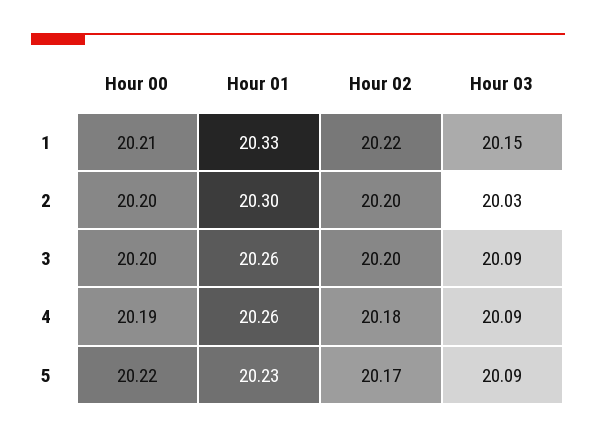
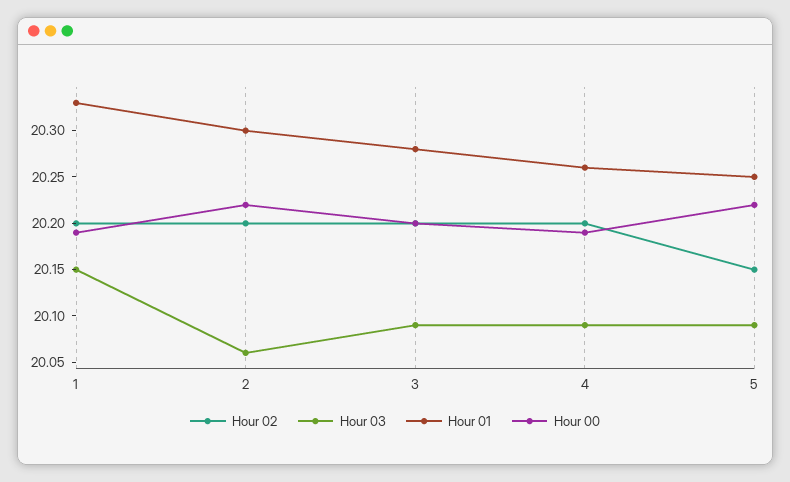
  {
    "Hour 00": {
-     "1": 20.21,
+     "1": 20.19,
-     "2": 20.2,
+     "2": 20.22,
      "3": 20.2,
      "4": 20.19,
      "5": 20.22
    },
    "Hour 01": {
      "1": 20.33,
      "2": 20.3,
-     "3": 20.26,
+     "3": 20.28,
      "4": 20.26,
-     "5": 20.23
+     "5": 20.25
    },
    "Hour 02": {
-     "1": 20.22,
+     "1": 20.2,
      "2": 20.2,
      "3": 20.2,
-     "4": 20.18,
+     "4": 20.2,
-     "5": 20.17
+     "5": 20.15
    },
    "Hour 03": {
      "1": 20.15,
-     "2": 20.03,
+     "2": 20.06,
      "3": 20.09,
      "4": 20.09,
      "5": 20.09
    }
  }

